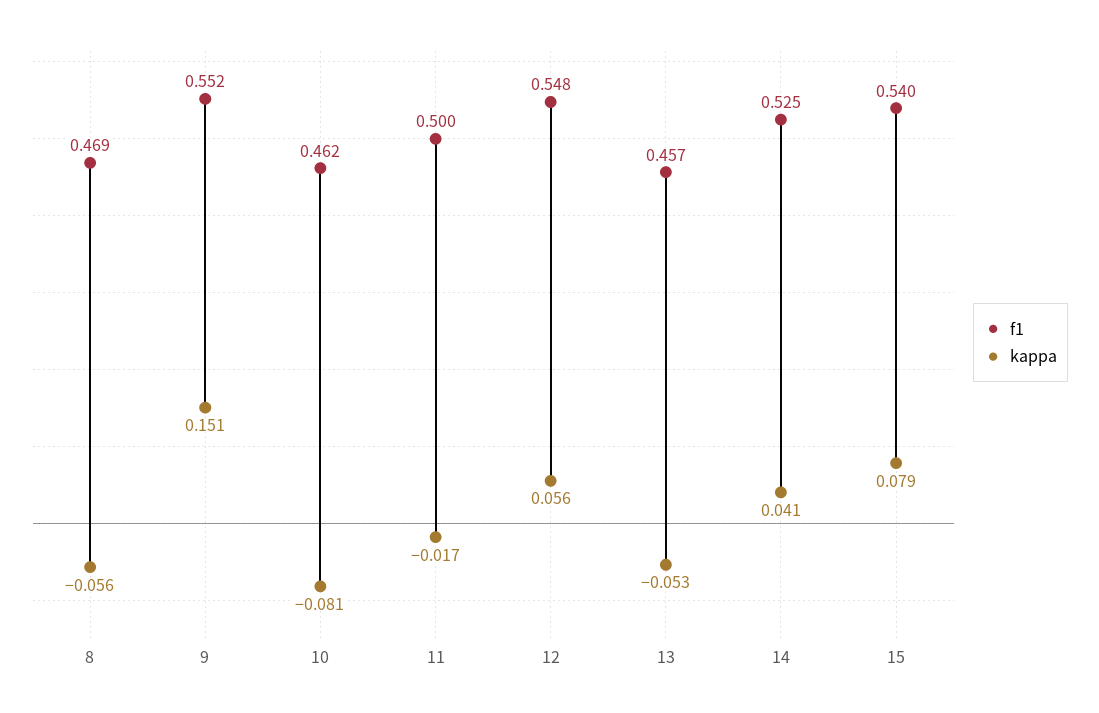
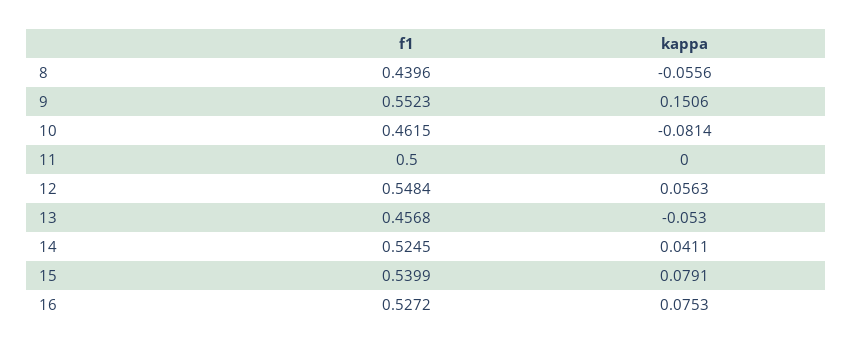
  {
    "f1": {
-     "8": 0.469,
+     "8": 0.4396,
      "9": 0.5523,
      "10": 0.4615,
      "11": 0.5,
      "12": 0.5484,
      "13": 0.4568,
      "14": 0.5245,
-     "15": 0.5399
+     "15": 0.5399,
+     "16": 0.5272
    },
    "kappa": {
      "8": -0.0556,
      "9": 0.1506,
      "10": -0.0814,
-     "11": -0.017,
+     "11": 0,
      "12": 0.0563,
      "13": -0.053,
      "14": 0.0411,
-     "15": 0.0791
+     "15": 0.0791,
+     "16": 0.0753
    }
  }

